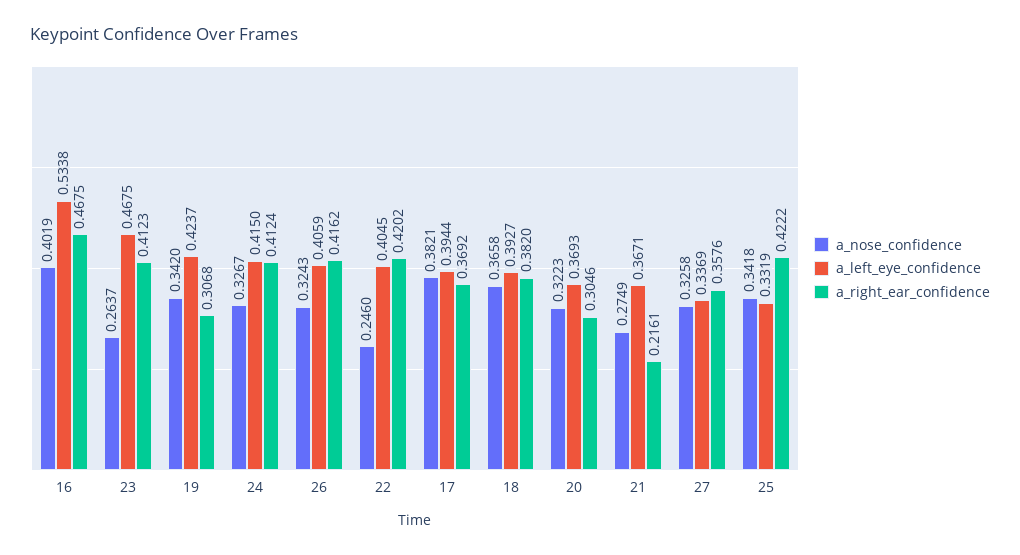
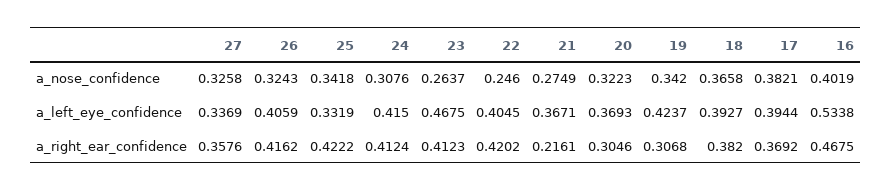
  {
    "a_nose_confidence": {
      "16": 0.4019,
      "23": 0.2637,
      "19": 0.342,
-     "24": 0.3267,
+     "24": 0.3076,
      "26": 0.3243,
      "22": 0.246,
      "17": 0.3821,
      "18": 0.3658,
      "20": 0.3223,
      "21": 0.2749,
      "27": 0.3258,
      "25": 0.3418
    },
    "a_left_eye_confidence": {
      "16": 0.5338,
      "23": 0.4675,
      "19": 0.4237,
      "24": 0.415,
      "26": 0.4059,
      "22": 0.4045,
      "17": 0.3944,
      "18": 0.3927,
      "20": 0.3693,
      "21": 0.3671,
      "27": 0.3369,
      "25": 0.3319
    },
    "a_right_ear_confidence": {
      "16": 0.4675,
      "23": 0.4123,
      "19": 0.3068,
      "24": 0.4124,
      "26": 0.4162,
      "22": 0.4202,
      "17": 0.3692,
      "18": 0.382,
      "20": 0.3046,
      "21": 0.2161,
      "27": 0.3576,
      "25": 0.4222
    }
  }

